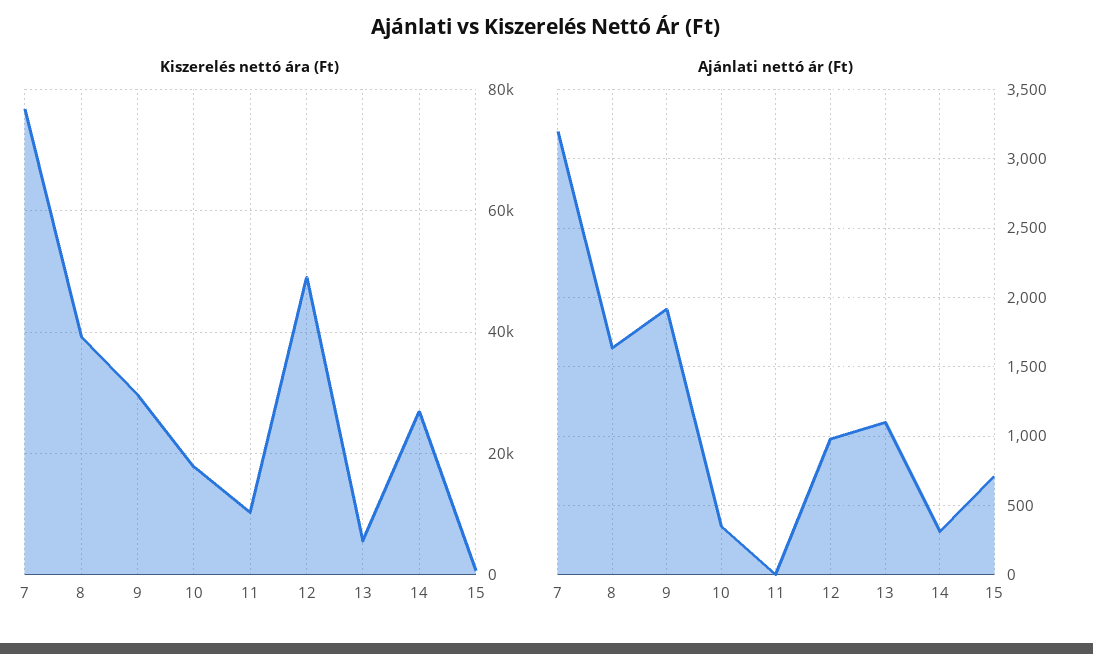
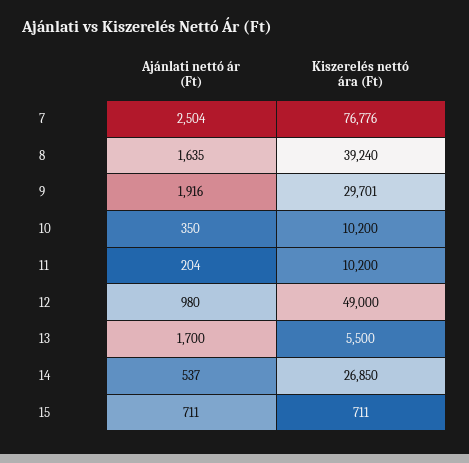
  {
    "Kiszerelés nettó ára (Ft)": {
      "7": 76776,
      "8": 39240,
      "9": 29701,
-     "10": 18000,
+     "10": 10200,
      "11": 10200,
      "12": 49000,
      "13": 5500,
      "14": 26850,
      "15": 711
    },
    "Ajánlati nettó ár (Ft)": {
-     "7": 3200,
+     "7": 2504,
      "8": 1635,
      "9": 1916,
      "10": 350,
-     "11": 0,
+     "11": 204,
      "12": 980,
-     "13": 1100,
+     "13": 1700,
-     "14": 300,
+     "14": 537,
      "15": 711
    }
  }

